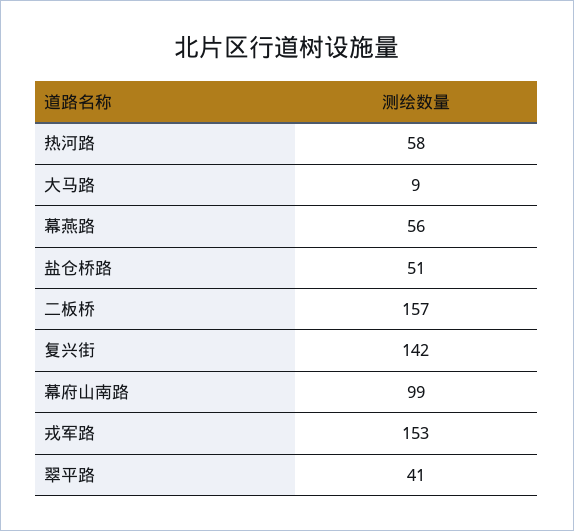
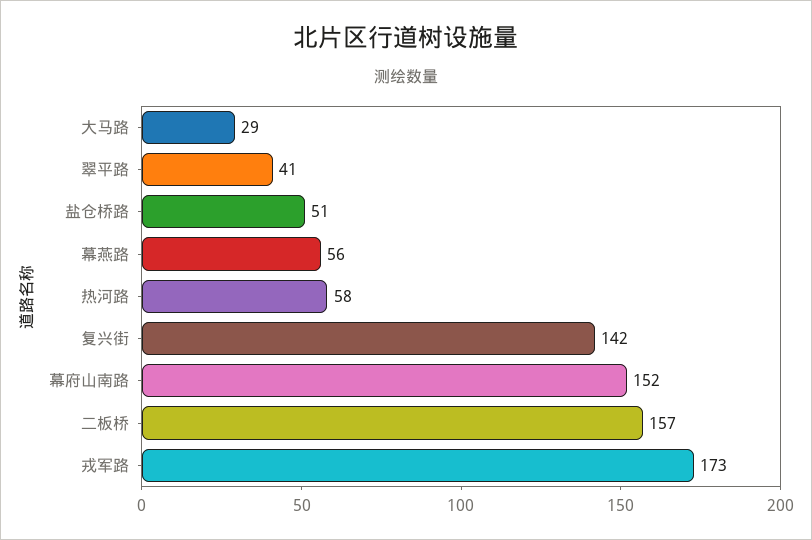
  {
    "热河路": 58,
-   "大马路": 9,
+   "大马路": 29,
    "幕燕路": 56,
    "盐仓桥路": 51,
    "二板桥": 157,
    "复兴街": 142,
-   "幕府山南路": 99,
+   "幕府山南路": 152,
-   "戎军路": 153,
+   "戎军路": 173,
    "翠平路": 41
  }

